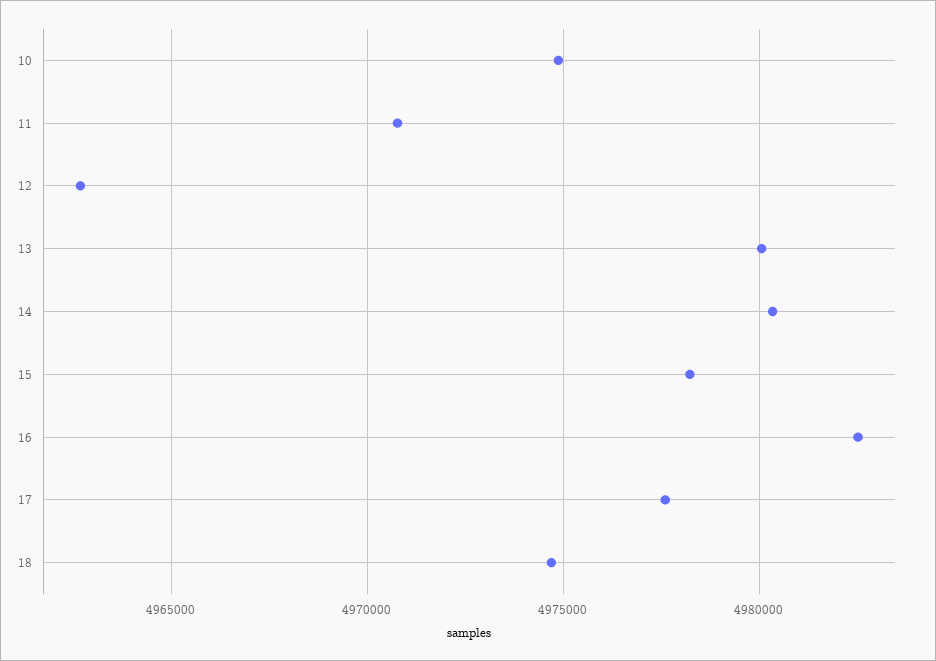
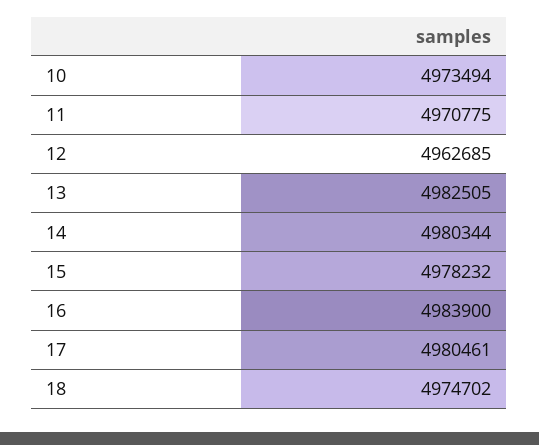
  {
-   "10": 4975000,
+   "10": 4973494,
    "11": 4970775,
    "12": 4962685,
-   "13": 4980000,
+   "13": 4982505,
    "14": 4980344,
    "15": 4978232,
-   "16": 4982500,
+   "16": 4983900,
-   "17": 4977500,
+   "17": 4980461,
    "18": 4974702
  }

